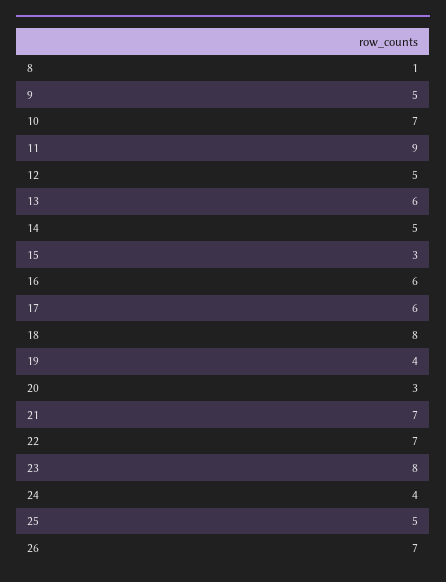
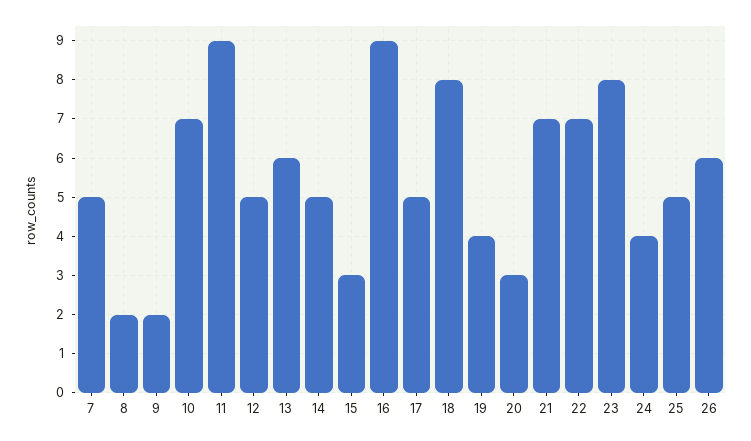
  {
-   "8": 1,
+   "8": 2,
-   "9": 5,
+   "9": 2,
    "10": 7,
    "11": 9,
    "12": 5,
    "13": 6,
    "14": 5,
    "15": 3,
-   "16": 6,
+   "16": 9,
-   "17": 6,
+   "17": 5,
    "18": 8,
    "19": 4,
    "20": 3,
    "21": 7,
    "22": 7,
    "23": 8,
    "24": 4,
    "25": 5,
-   "26": 7
+   "26": 6,
+   "7": 5
  }

